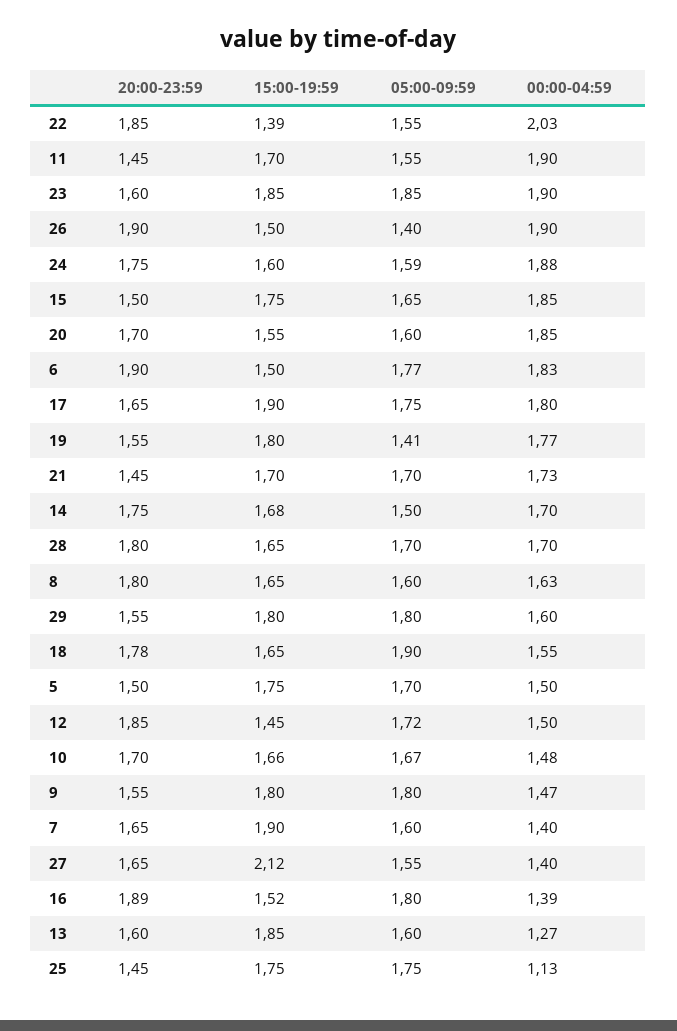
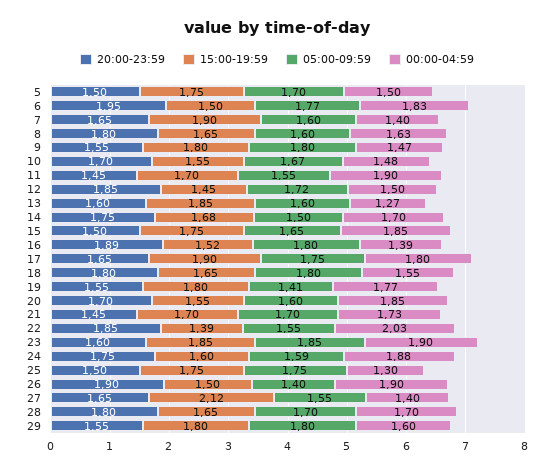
  {
    "20:00-23:59": {
      "22": 1.85,
      "11": 1.45,
      "23": 1.6,
      "26": 1.9,
      "24": 1.75,
      "15": 1.5,
      "20": 1.7,
-     "6": 1.9,
+     "6": 1.95,
      "17": 1.65,
      "19": 1.55,
      "21": 1.45,
      "14": 1.75,
      "28": 1.8,
      "8": 1.8,
      "29": 1.55,
-     "18": 1.78,
+     "18": 1.8,
      "5": 1.5,
      "12": 1.85,
      "10": 1.7,
      "9": 1.55,
      "7": 1.65,
      "27": 1.65,
      "16": 1.89,
      "13": 1.6,
-     "25": 1.45
+     "25": 1.5
    },
    "15:00-19:59": {
      "22": 1.39,
      "11": 1.7,
      "23": 1.85,
      "26": 1.5,
      "24": 1.6,
      "15": 1.75,
      "20": 1.55,
      "6": 1.5,
      "17": 1.9,
      "19": 1.8,
      "21": 1.7,
      "14": 1.68,
      "28": 1.65,
      "8": 1.65,
      "29": 1.8,
      "18": 1.65,
      "5": 1.75,
      "12": 1.45,
-     "10": 1.66,
+     "10": 1.55,
      "9": 1.8,
      "7": 1.9,
      "27": 2.12,
      "16": 1.52,
      "13": 1.85,
      "25": 1.75
    },
    "05:00-09:59": {
      "22": 1.55,
      "11": 1.55,
      "23": 1.85,
      "26": 1.4,
      "24": 1.59,
      "15": 1.65,
      "20": 1.6,
      "6": 1.77,
      "17": 1.75,
      "19": 1.41,
      "21": 1.7,
      "14": 1.5,
      "28": 1.7,
      "8": 1.6,
      "29": 1.8,
-     "18": 1.9,
+     "18": 1.8,
      "5": 1.7,
      "12": 1.72,
      "10": 1.67,
      "9": 1.8,
      "7": 1.6,
      "27": 1.55,
      "16": 1.8,
      "13": 1.6,
      "25": 1.75
    },
    "00:00-04:59": {
      "22": 2.03,
      "11": 1.9,
      "23": 1.9,
      "26": 1.9,
      "24": 1.88,
      "15": 1.85,
      "20": 1.85,
      "6": 1.83,
      "17": 1.8,
      "19": 1.77,
      "21": 1.73,
      "14": 1.7,
      "28": 1.7,
      "8": 1.63,
      "29": 1.6,
      "18": 1.55,
      "5": 1.5,
      "12": 1.5,
      "10": 1.48,
      "9": 1.47,
      "7": 1.4,
      "27": 1.4,
      "16": 1.39,
      "13": 1.27,
-     "25": 1.13
+     "25": 1.3
    }
  }

